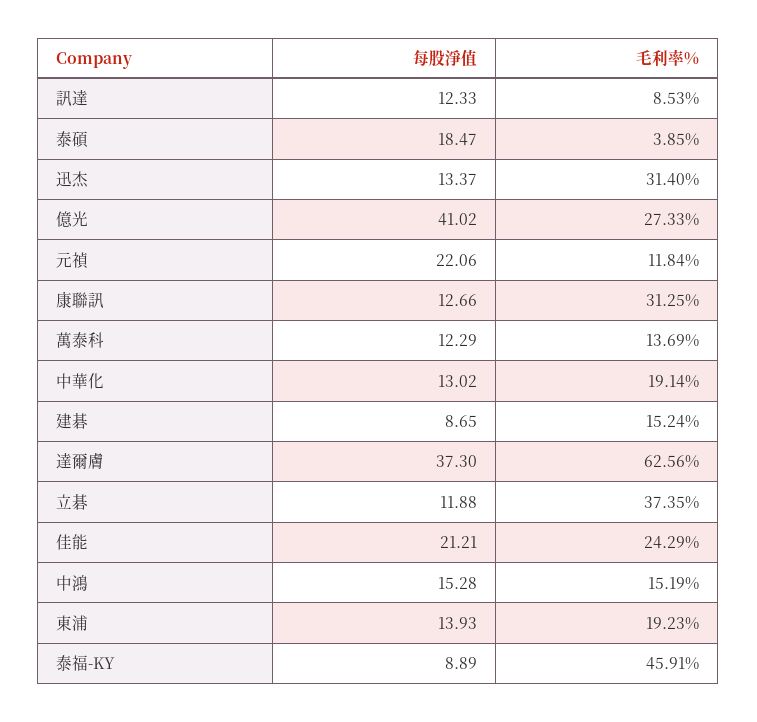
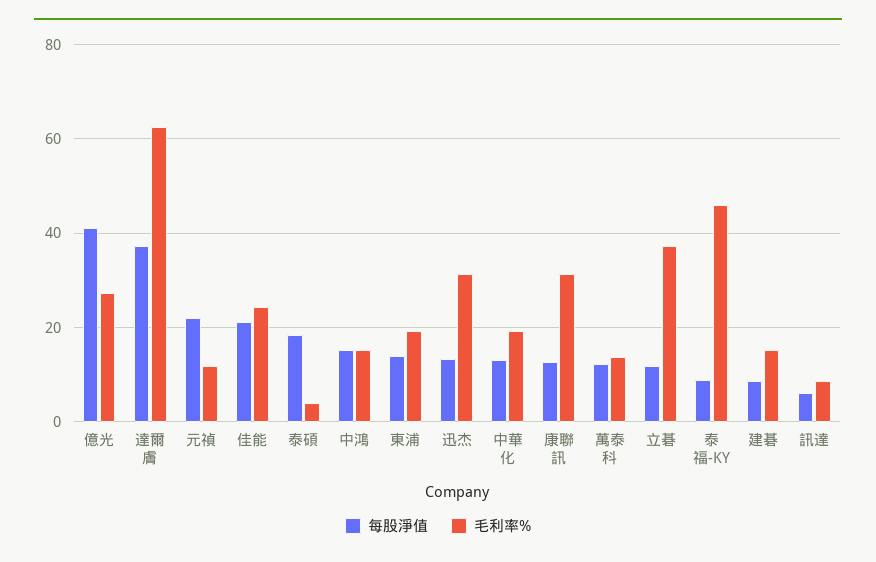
  {
    "每股淨值": {
-     "訊達": 12.33,
+     "訊達": 6,
      "泰碩": 18.47,
      "迅杰": 13.37,
      "億光": 41.02,
      "元禎": 22.06,
      "康聯訊": 12.66,
      "萬泰科": 12.29,
      "中華化": 13.02,
      "建碁": 8.65,
      "達爾膚": 37.3,
      "立碁": 11.88,
      "佳能": 21.21,
      "中鴻": 15.28,
      "東浦": 13.93,
      "泰福-KY": 8.89
    },
    "毛利率%": {
      "訊達": 8.53,
      "泰碩": 3.85,
      "迅杰": 31.4,
      "億光": 27.33,
      "元禎": 11.84,
      "康聯訊": 31.25,
      "萬泰科": 13.69,
      "中華化": 19.14,
      "建碁": 15.24,
      "達爾膚": 62.56,
      "立碁": 37.35,
      "佳能": 24.29,
      "中鴻": 15.19,
      "東浦": 19.23,
      "泰福-KY": 45.91
    }
  }

